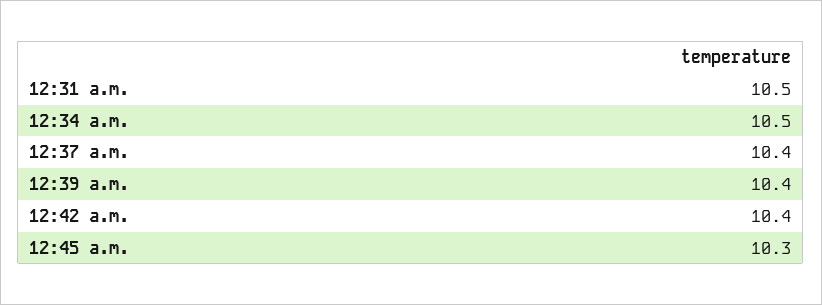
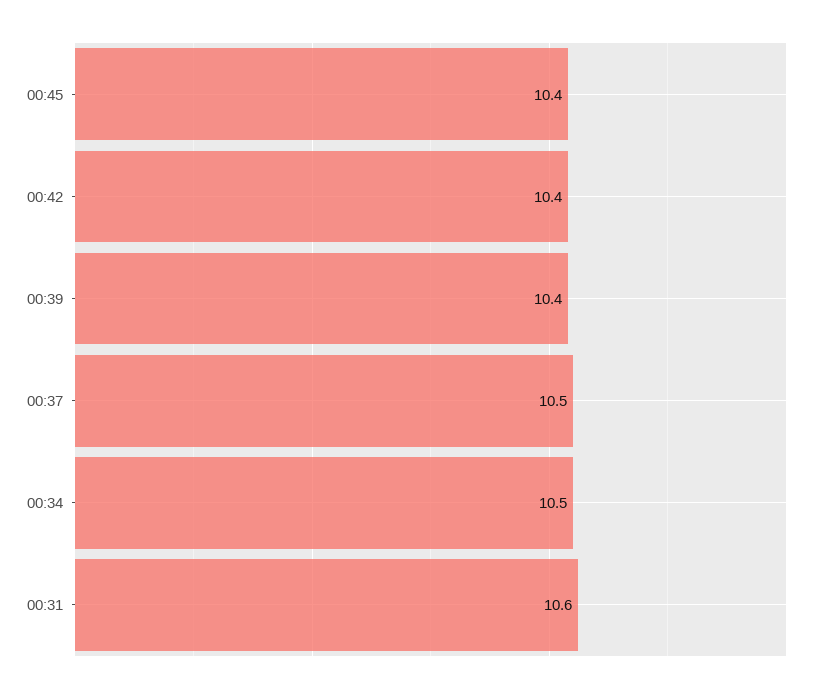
  {
-   "12:31 a.m.": 10.5,
+   "12:31 a.m.": 10.6,
    "12:34 a.m.": 10.5,
-   "12:37 a.m.": 10.4,
+   "12:37 a.m.": 10.5,
    "12:39 a.m.": 10.4,
    "12:42 a.m.": 10.4,
-   "12:45 a.m.": 10.3
+   "12:45 a.m.": 10.4
  }

